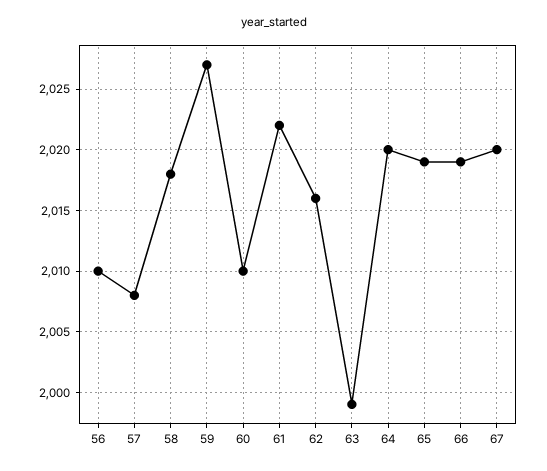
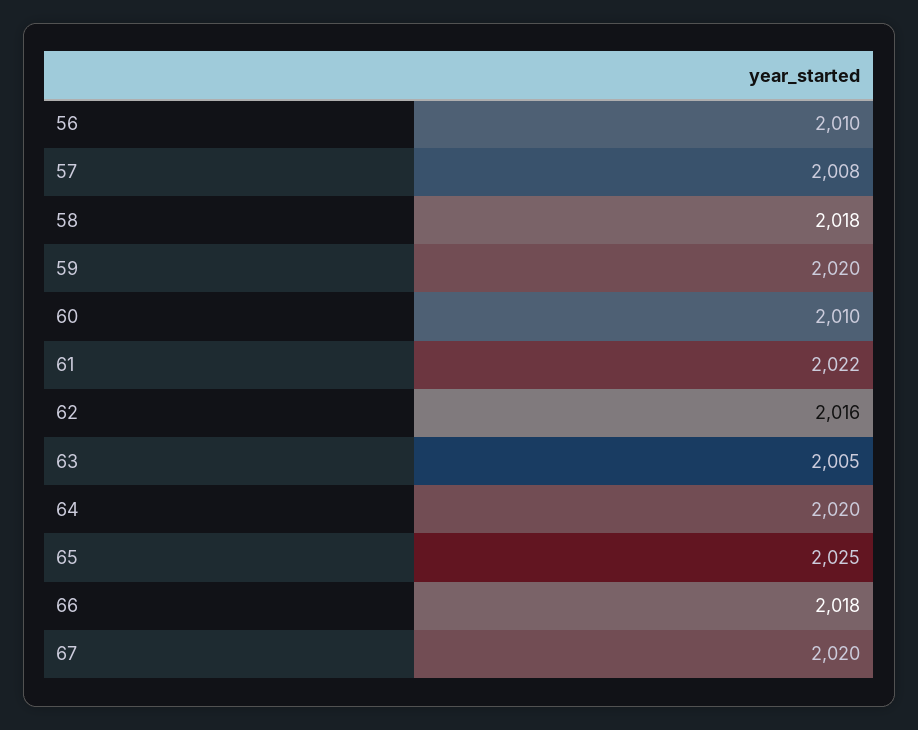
  {
    "56": 2010,
    "57": 2008,
    "58": 2018,
-   "59": 2027,
+   "59": 2020,
    "60": 2010,
    "61": 2022,
    "62": 2016,
-   "63": 1999,
+   "63": 2005,
    "64": 2020,
-   "65": 2019,
+   "65": 2025,
-   "66": 2019,
+   "66": 2018,
    "67": 2020
  }

